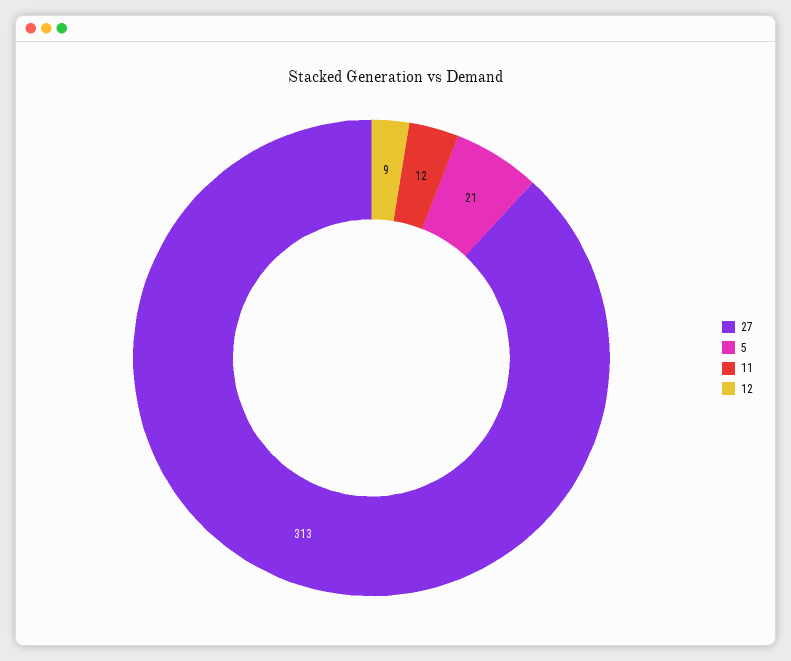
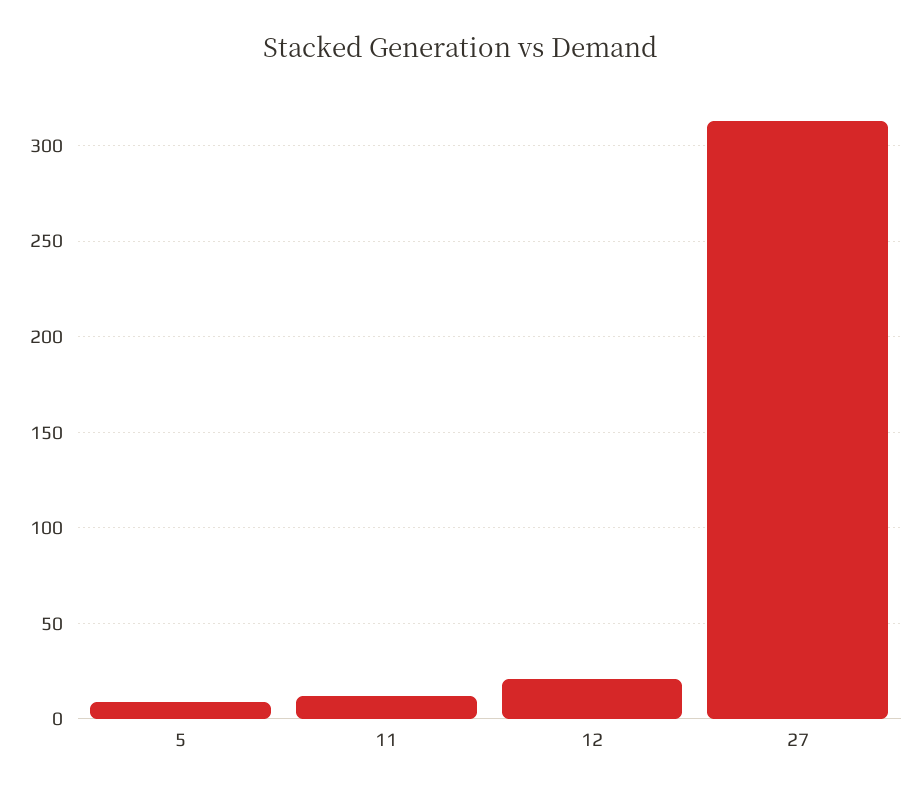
  {
    "27": 313,
-   "5": 21,
+   "5": 10,
    "11": 12,
-   "12": 9
+   "12": 20
  }

